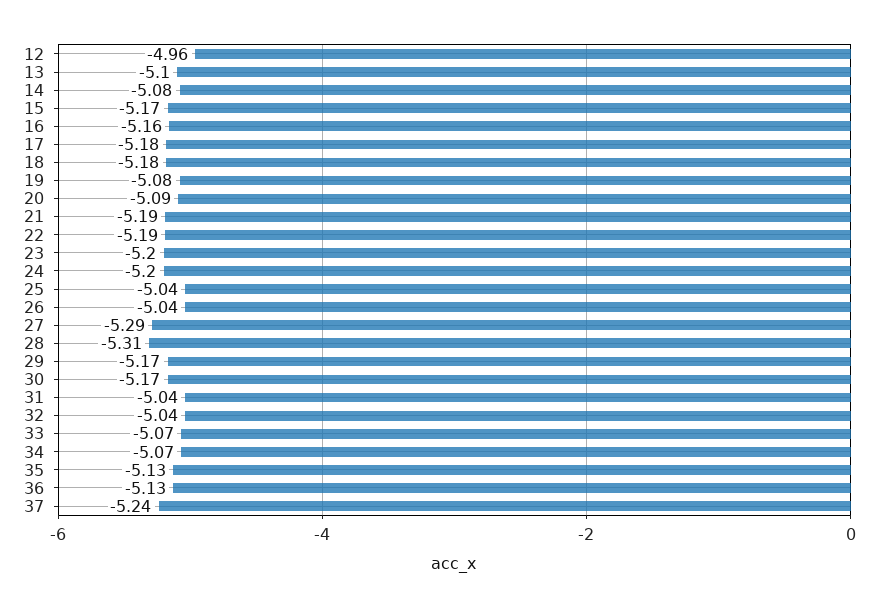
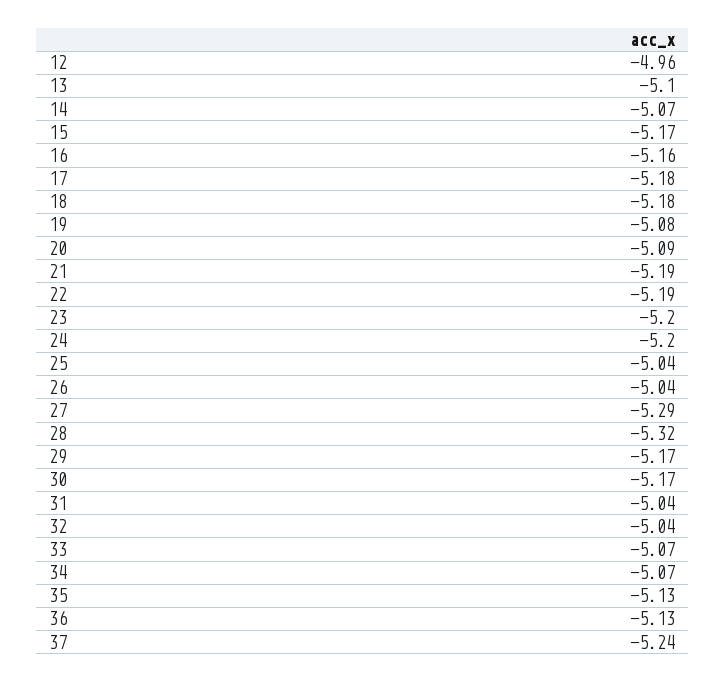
  {
    "12": -4.96,
    "13": -5.1,
-   "14": -5.08,
+   "14": -5.07,
    "15": -5.17,
    "16": -5.16,
    "17": -5.18,
    "18": -5.18,
    "19": -5.08,
    "20": -5.09,
    "21": -5.19,
    "22": -5.19,
    "23": -5.2,
    "24": -5.2,
    "25": -5.04,
    "26": -5.04,
    "27": -5.29,
-   "28": -5.31,
+   "28": -5.32,
    "29": -5.17,
    "30": -5.17,
    "31": -5.04,
    "32": -5.04,
    "33": -5.07,
    "34": -5.07,
    "35": -5.13,
    "36": -5.13,
    "37": -5.24
  }

